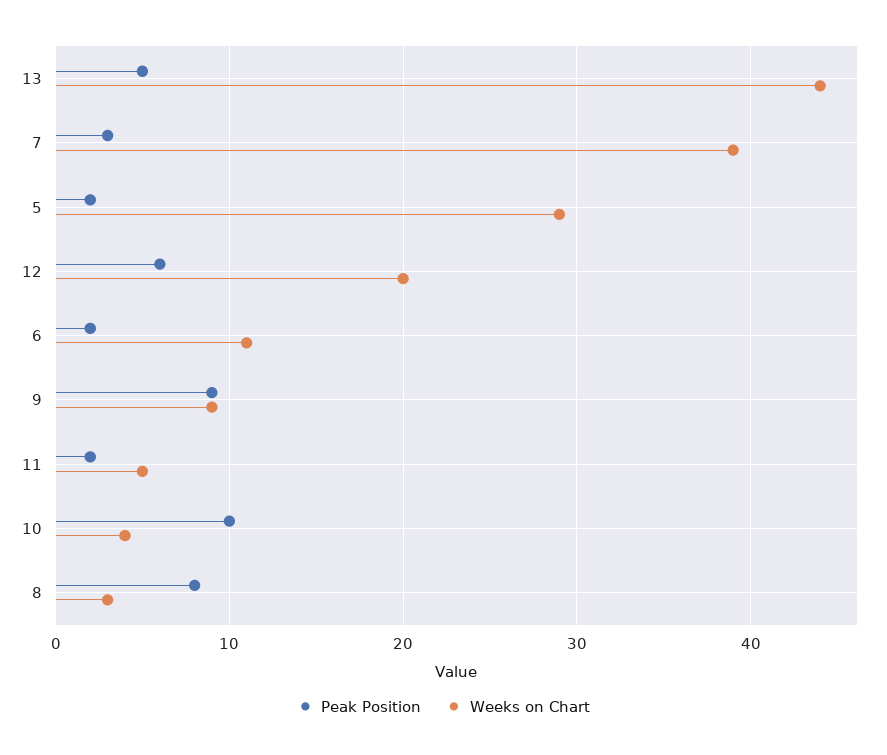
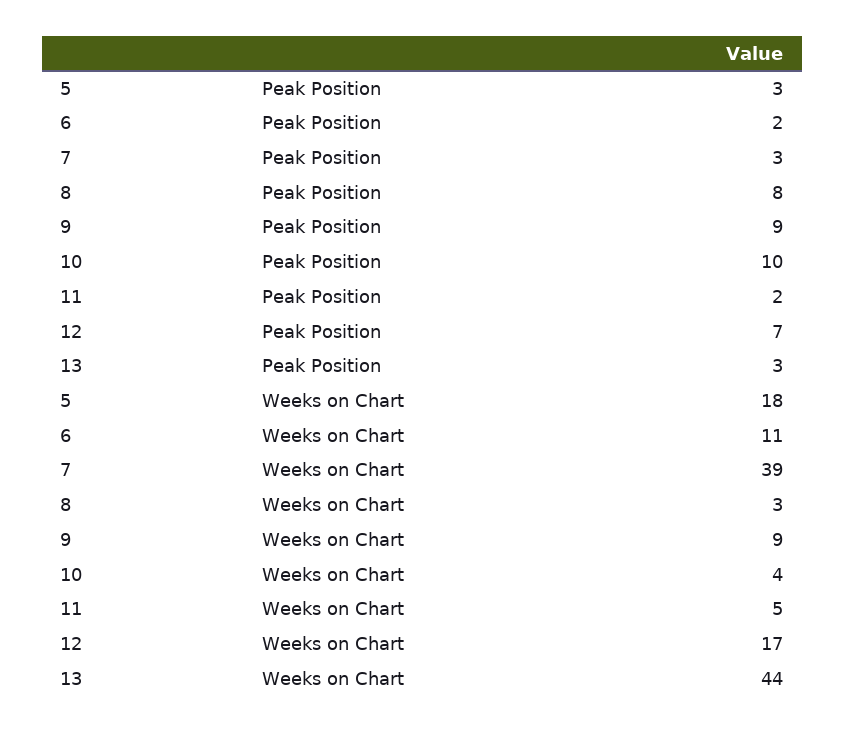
  {
    "Peak Position": {
-     "13": 5,
+     "13": 3,
      "7": 3,
-     "5": 2,
+     "5": 3,
-     "12": 6,
+     "12": 7,
      "6": 2,
      "9": 9,
      "11": 2,
      "10": 10,
      "8": 8
    },
    "Weeks on Chart": {
      "13": 44,
      "7": 39,
-     "5": 29,
+     "5": 18,
-     "12": 20,
+     "12": 17,
      "6": 11,
      "9": 9,
      "11": 5,
      "10": 4,
      "8": 3
    }
  }

